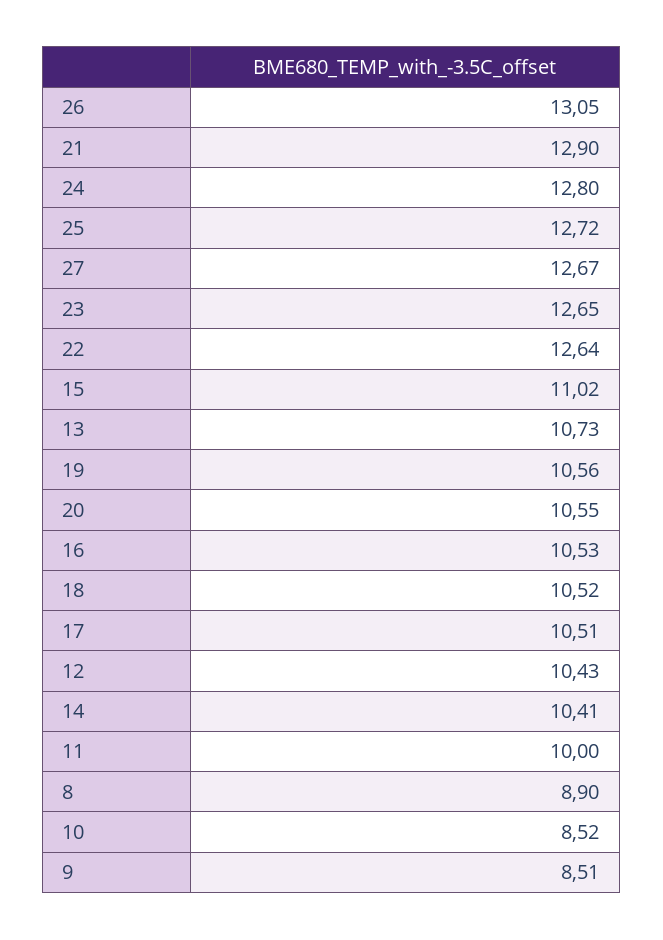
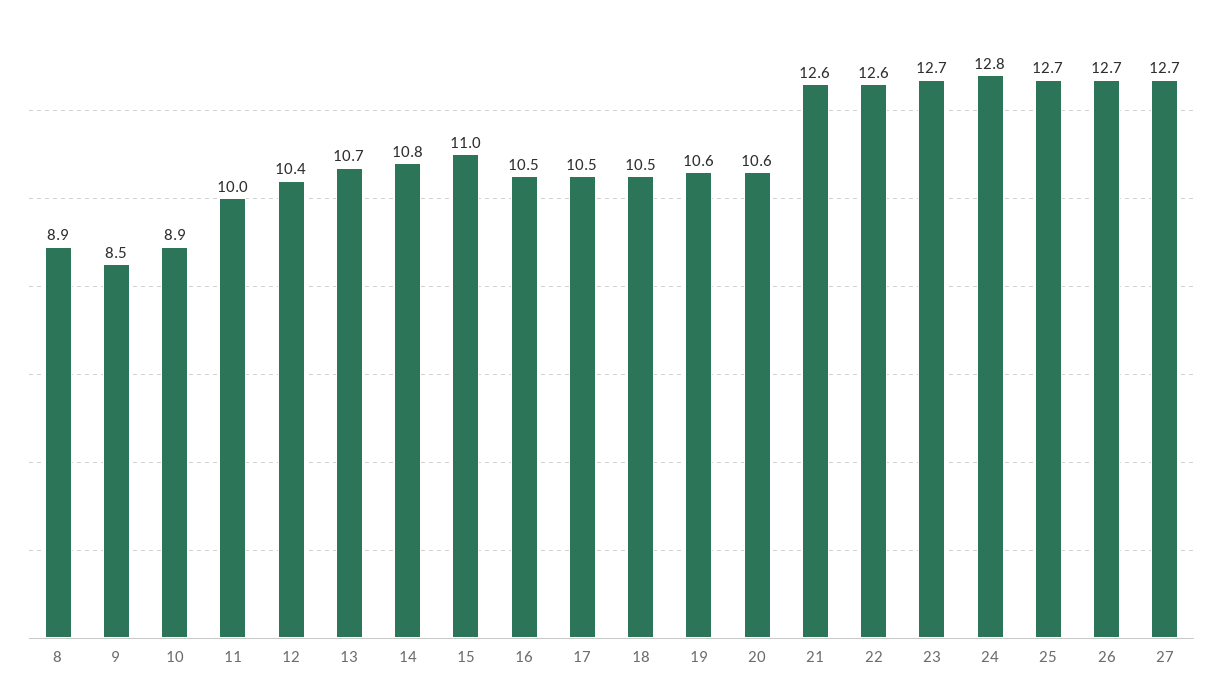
  {
-   "26": 13.05,
+   "26": 12.7,
-   "21": 12.9,
+   "21": 12.6,
    "24": 12.8,
    "25": 12.72,
    "27": 12.67,
    "23": 12.65,
    "22": 12.64,
    "15": 11.02,
    "13": 10.73,
    "19": 10.56,
    "20": 10.55,
    "16": 10.53,
    "18": 10.52,
    "17": 10.51,
    "12": 10.43,
-   "14": 10.41,
+   "14": 10.8,
    "11": 10,
    "8": 8.9,
-   "10": 8.52,
+   "10": 8.9,
    "9": 8.51
  }

